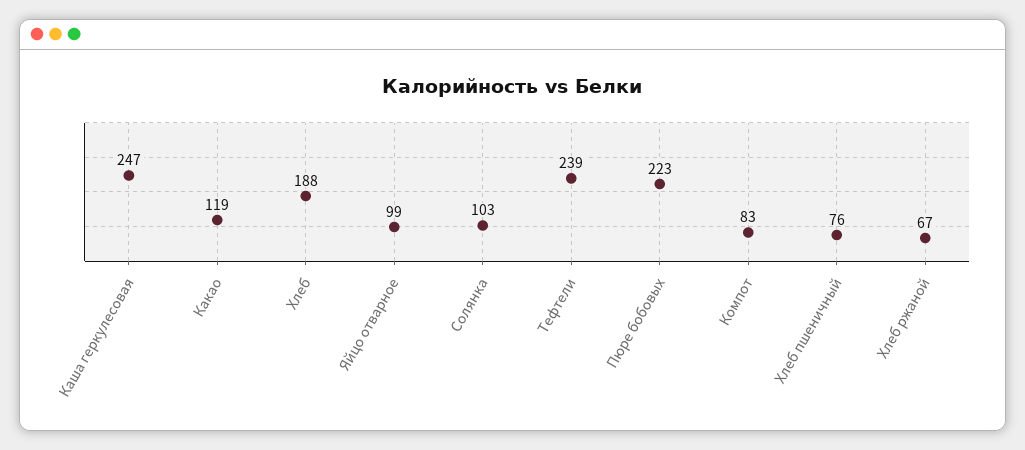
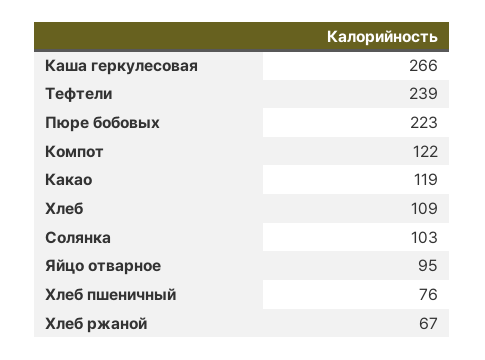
  {
-   "Каша геркулесовая": 247,
+   "Каша геркулесовая": 266,
    "Какао": 119,
-   "Хлеб": 188,
+   "Хлеб": 109,
-   "Яйцо отварное": 99,
+   "Яйцо отварное": 95,
    "Солянка": 103,
    "Тефтели": 239,
    "Пюре бобовых": 223,
-   "Компот": 83,
+   "Компот": 122,
    "Хлеб пшеничный": 76,
    "Хлеб ржаной": 67
  }

